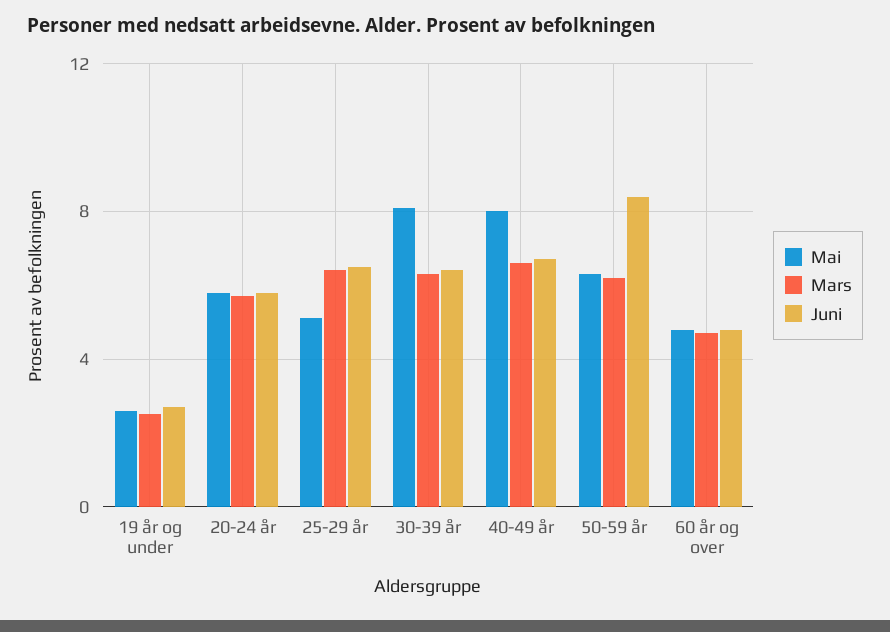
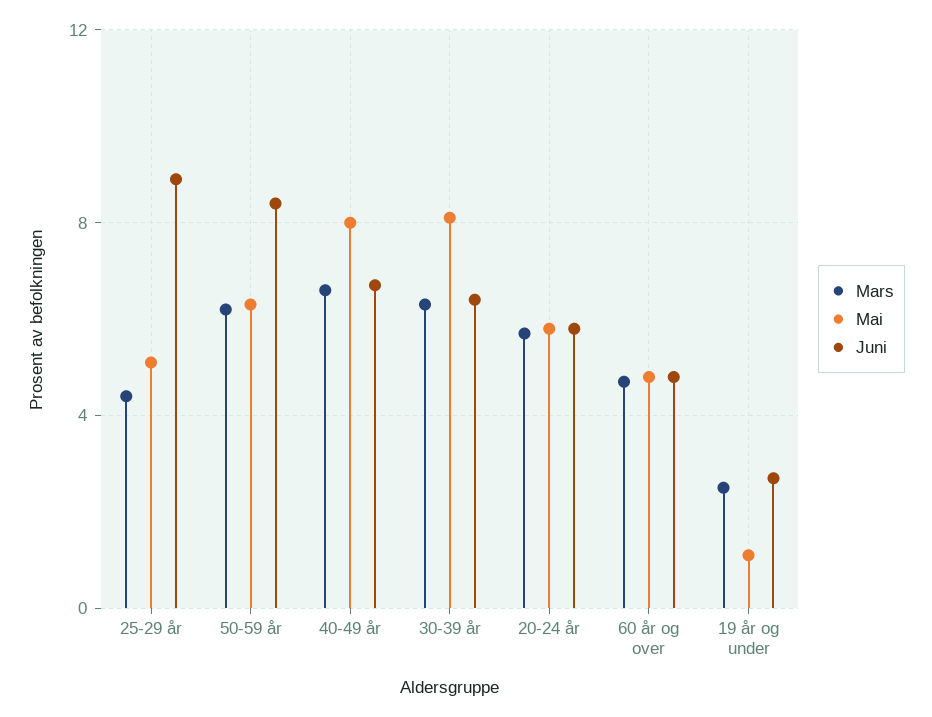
  {
    "Mai": {
-     "19 år og under": 2.5,
+     "19 år og under": 1,
      "20-24 år": 6,
      "25-29 år": 5,
      "30-39 år": 8,
      "40-49 år": 8,
      "50-59 år": 6.5,
      "60 år og over": 5
    },
    "Mars": {
      "19 år og under": 2.5,
      "20-24 år": 5.5,
-     "25-29 år": 6.5,
+     "25-29 år": 4.5,
      "30-39 år": 6.5,
      "40-49 år": 6.5,
      "50-59 år": 6,
      "60 år og over": 4.5
    },
    "Juni": {
      "19 år og under": 2.5,
      "20-24 år": 6,
-     "25-29 år": 6.5,
+     "25-29 år": 9,
      "30-39 år": 6.5,
      "40-49 år": 6.5,
      "50-59 år": 8.5,
      "60 år og over": 5
    }
  }

